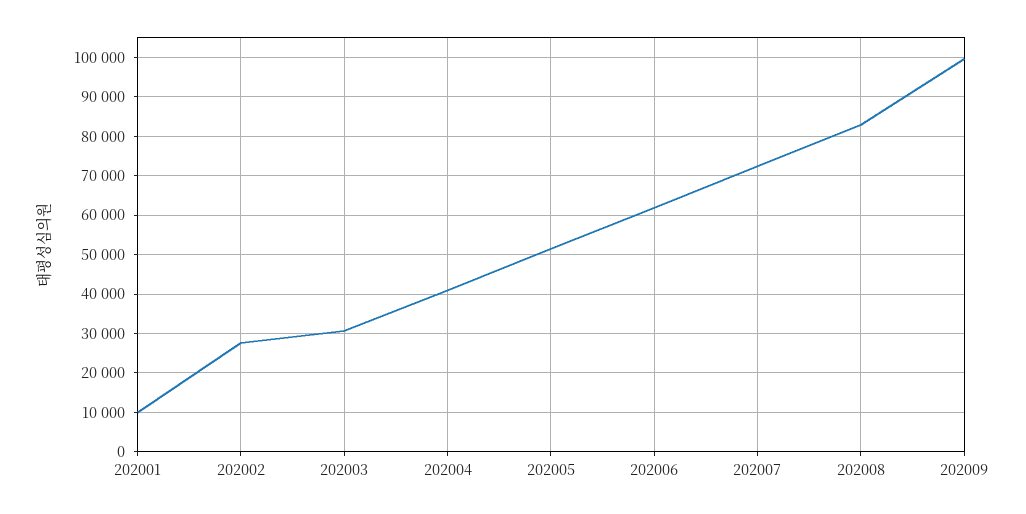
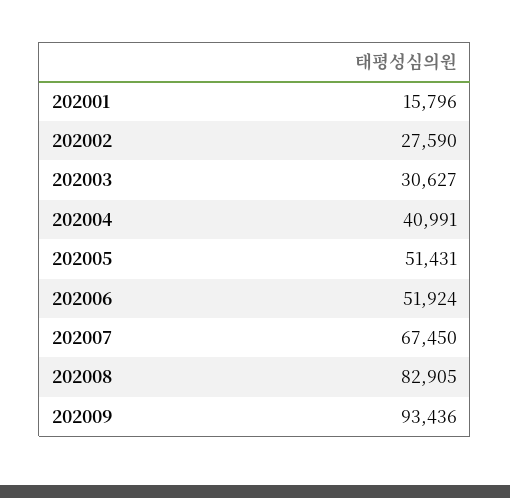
  {
-   "202001": 10000,
+   "202001": 15796,
    "202002": 27590,
    "202003": 30627,
    "202004": 40991,
    "202005": 51431,
-   "202006": 62000,
+   "202006": 51924,
-   "202007": 72000,
+   "202007": 67450,
    "202008": 82905,
-   "202009": 100000
+   "202009": 93436
  }

